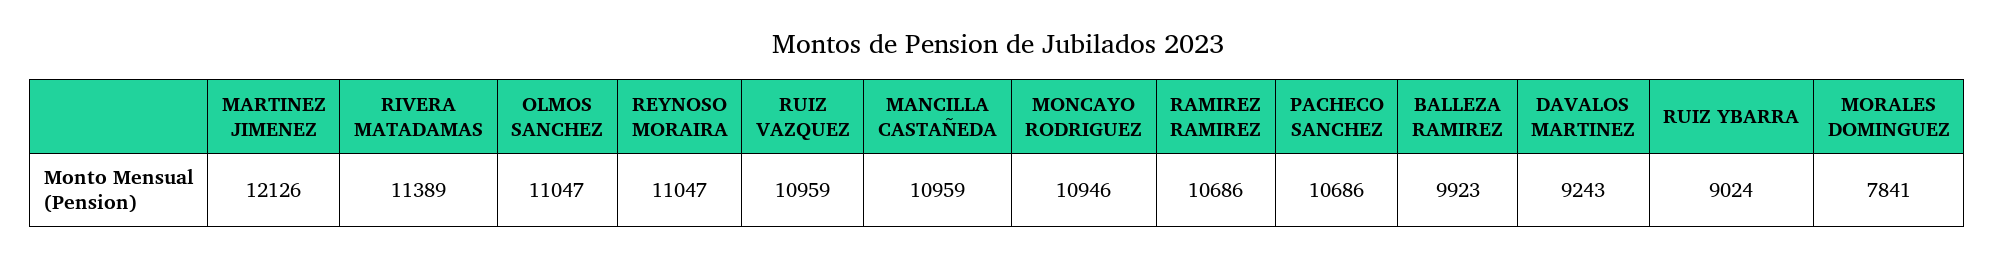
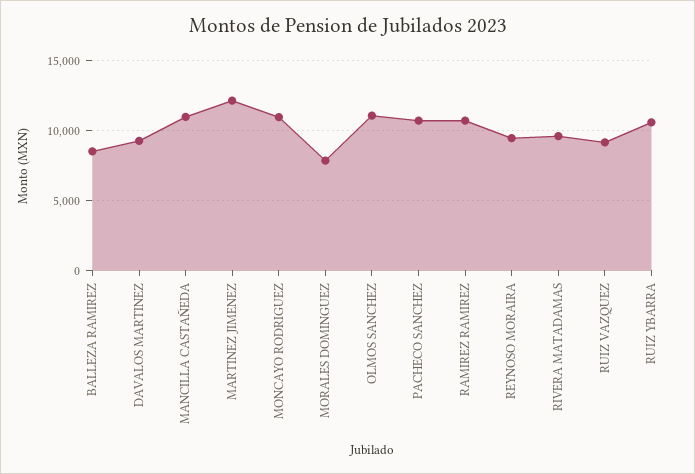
  {
    "MARTINEZ JIMENEZ": 12126,
-   "RIVERA MATADAMAS": 11389,
+   "RIVERA MATADAMAS": 9500,
    "OLMOS SANCHEZ": 11047,
-   "REYNOSO MORAIRA": 11047,
+   "REYNOSO MORAIRA": 9500,
-   "RUIZ VAZQUEZ": 10959,
+   "RUIZ VAZQUEZ": 9000,
    "MANCILLA CASTAÑEDA": 10959,
    "MONCAYO RODRIGUEZ": 10946,
    "RAMIREZ RAMIREZ": 10686,
    "PACHECO SANCHEZ": 10686,
-   "BALLEZA RAMIREZ": 9923,
+   "BALLEZA RAMIREZ": 8500,
    "DAVALOS MARTINEZ": 9243,
-   "RUIZ YBARRA": 9024,
+   "RUIZ YBARRA": 10500,
    "MORALES DOMINGUEZ": 7841
  }

